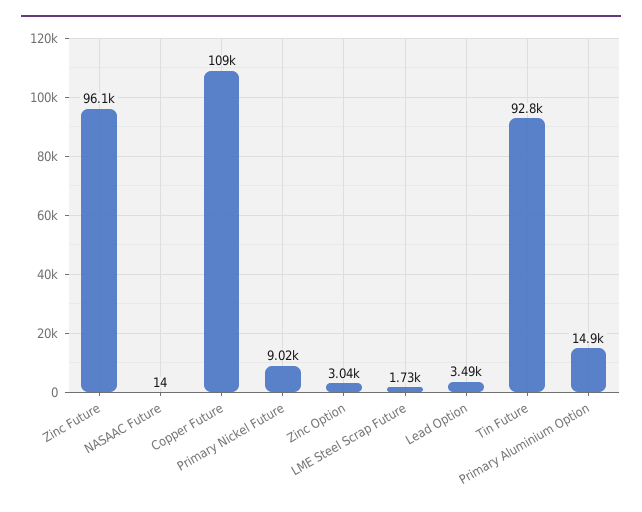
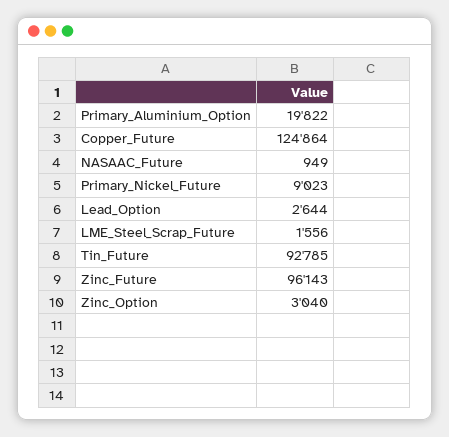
  {
    "Zinc Future": 96143,
-   "NASAAC Future": 14,
+   "NASAAC Future": 949,
-   "Copper Future": 109000,
+   "Copper Future": 124864,
    "Primary Nickel Future": 9023,
    "Zinc Option": 3040,
-   "LME Steel Scrap Future": 1730,
+   "LME Steel Scrap Future": 1556,
-   "Lead Option": 3490,
+   "Lead Option": 2644,
    "Tin Future": 92785,
-   "Primary Aluminium Option": 14900
+   "Primary Aluminium Option": 19822
  }

